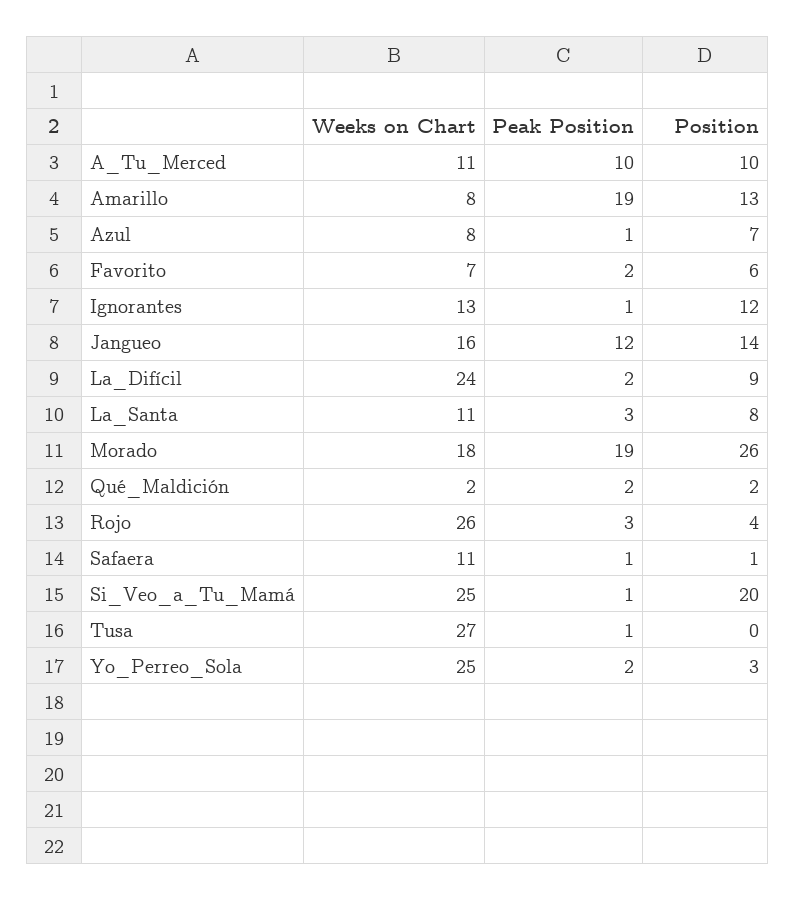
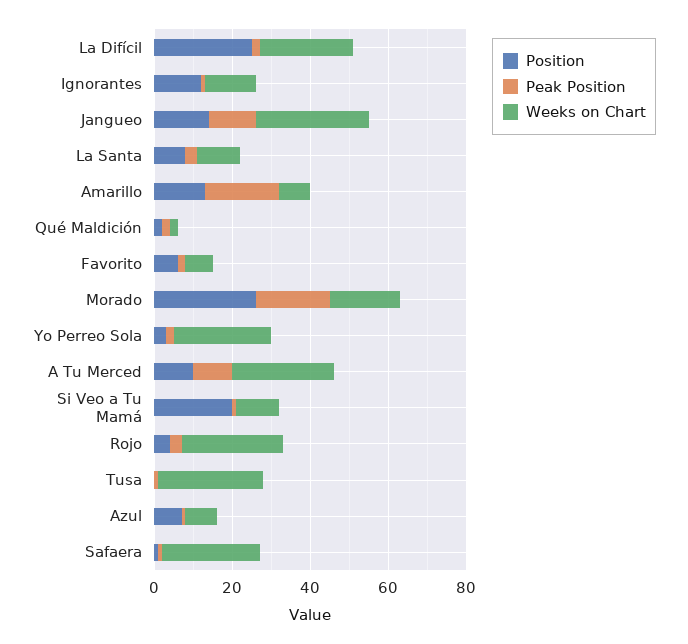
  {
    "Weeks on Chart": {
-     "A_Tu_Merced": 11,
+     "A_Tu_Merced": 25,
      "Amarillo": 8,
      "Azul": 8,
      "Favorito": 7,
      "Ignorantes": 13,
-     "Jangueo": 16,
+     "Jangueo": 30,
      "La_Difícil": 24,
      "La_Santa": 11,
      "Morado": 18,
      "Qué_Maldición": 2,
      "Rojo": 26,
-     "Safaera": 11,
+     "Safaera": 25,
-     "Si_Veo_a_Tu_Mamá": 25,
+     "Si_Veo_a_Tu_Mamá": 10,
      "Tusa": 27,
      "Yo_Perreo_Sola": 25
    },
    "Peak Position": {
      "A_Tu_Merced": 10,
      "Amarillo": 19,
      "Azul": 1,
      "Favorito": 2,
      "Ignorantes": 1,
      "Jangueo": 12,
      "La_Difícil": 2,
      "La_Santa": 3,
      "Morado": 19,
      "Qué_Maldición": 2,
      "Rojo": 3,
      "Safaera": 1,
      "Si_Veo_a_Tu_Mamá": 1,
      "Tusa": 1,
      "Yo_Perreo_Sola": 2
    },
    "Position": {
      "A_Tu_Merced": 10,
      "Amarillo": 13,
      "Azul": 7,
      "Favorito": 6,
      "Ignorantes": 12,
      "Jangueo": 14,
-     "La_Difícil": 9,
+     "La_Difícil": 25,
      "La_Santa": 8,
      "Morado": 26,
      "Qué_Maldición": 2,
      "Rojo": 4,
      "Safaera": 1,
      "Si_Veo_a_Tu_Mamá": 20,
      "Tusa": 0,
      "Yo_Perreo_Sola": 3
    }
  }

